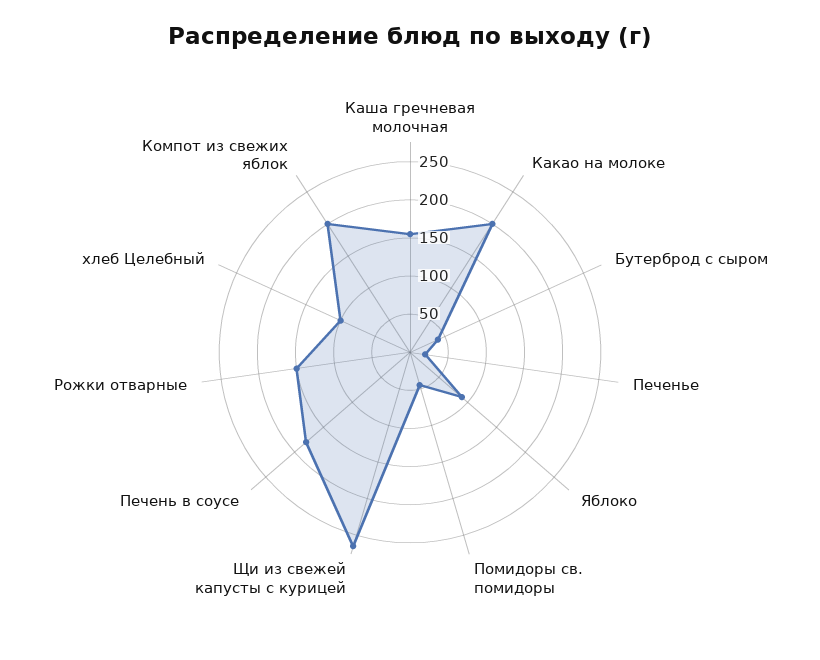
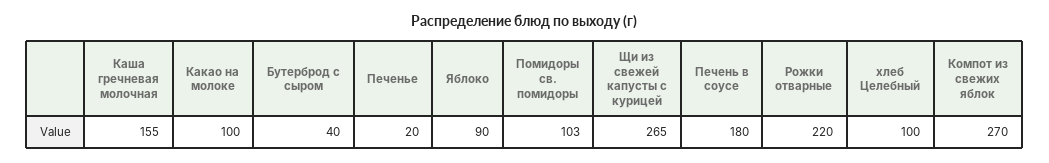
  {
    "Каша гречневая молочная": 155,
-   "Какао на молоке": 200,
+   "Какао на молоке": 100,
    "Бутерброд с сыром": 40,
    "Печенье": 20,
    "Яблоко": 90,
-   "Помидоры св. помидоры": 50,
+   "Помидоры св. помидоры": 103,
    "Щи из свежей капусты с курицей": 265,
    "Печень в соусе": 180,
-   "Рожки отварные": 150,
+   "Рожки отварные": 220,
    "хлеб Целебный": 100,
-   "Компот из свежих яблок": 200
+   "Компот из свежих яблок": 270
  }

